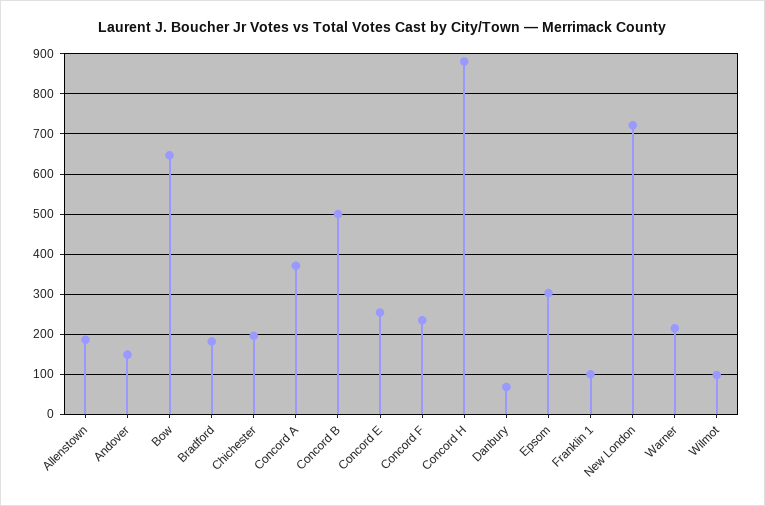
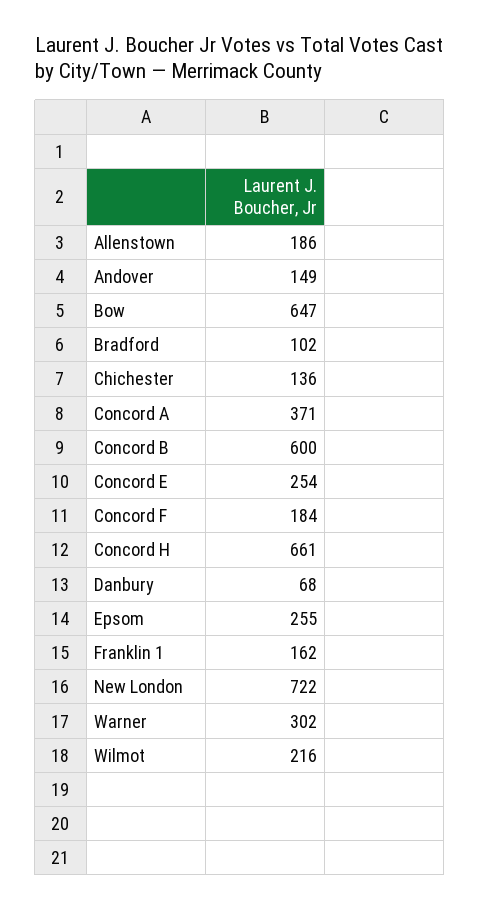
  {
    "Allenstown": 186,
    "Andover": 149,
    "Bow": 647,
-   "Bradford": 180,
+   "Bradford": 102,
-   "Chichester": 200,
+   "Chichester": 136,
    "Concord A": 371,
-   "Concord B": 500,
+   "Concord B": 600,
    "Concord E": 254,
-   "Concord F": 240,
+   "Concord F": 184,
-   "Concord H": 880,
+   "Concord H": 661,
    "Danbury": 68,
-   "Epsom": 300,
+   "Epsom": 255,
-   "Franklin 1": 100,
+   "Franklin 1": 162,
    "New London": 722,
-   "Warner": 220,
+   "Warner": 302,
-   "Wilmot": 100
+   "Wilmot": 216
  }

